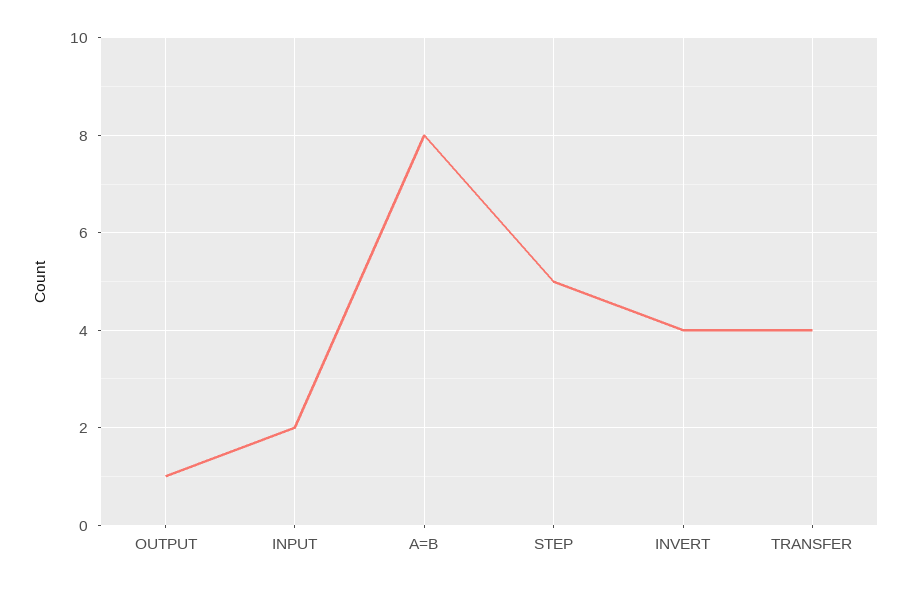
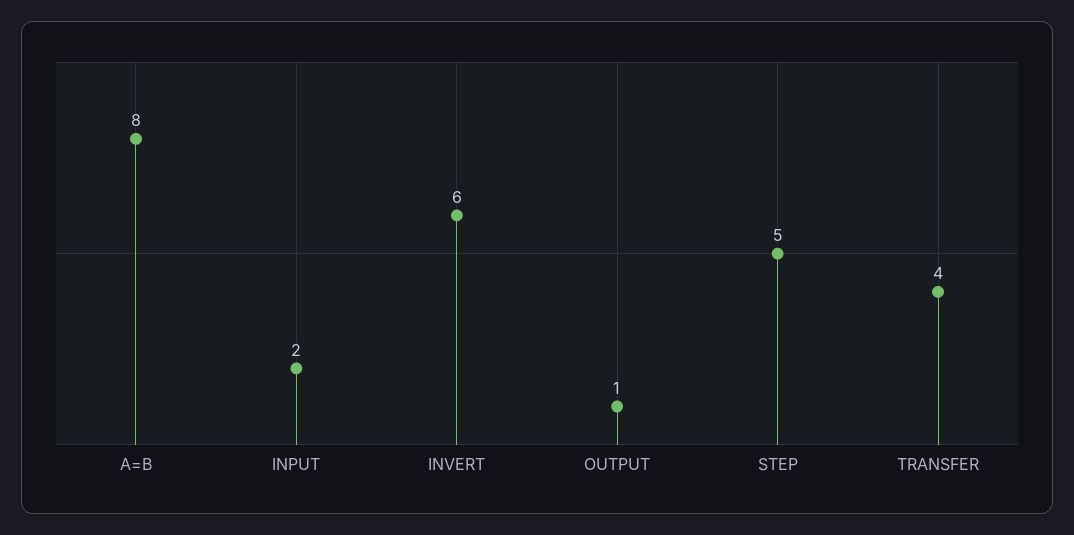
  {
    "OUTPUT": 1,
    "INPUT": 2,
    "A=B": 8,
    "STEP": 5,
-   "INVERT": 4,
+   "INVERT": 6,
    "TRANSFER": 4
  }

